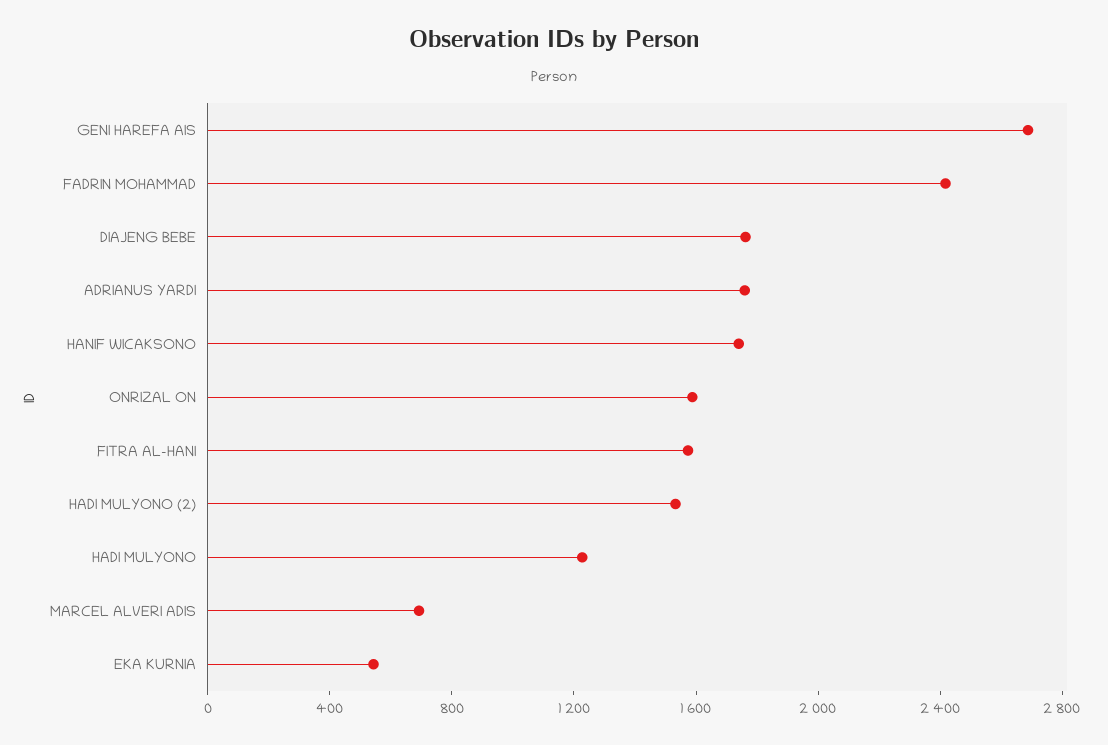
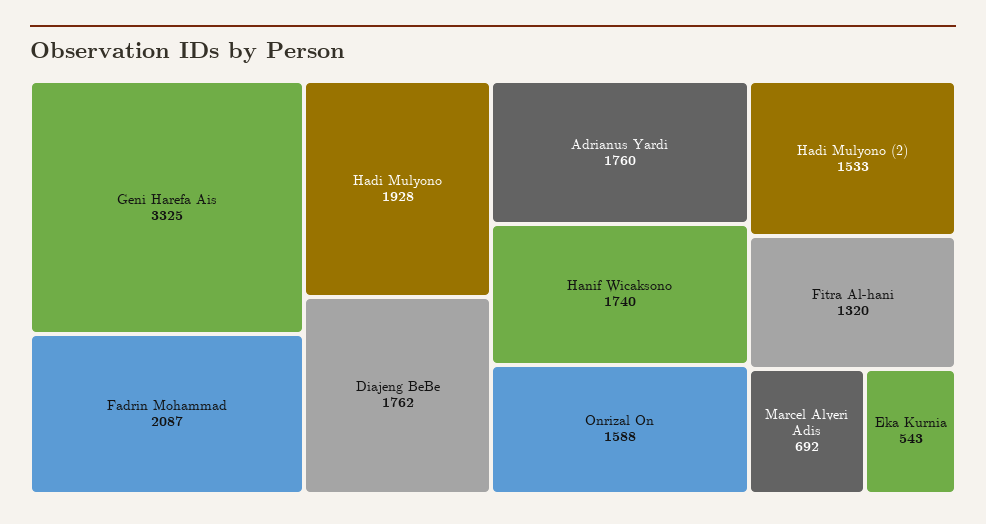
  {
-   "GENI HAREFA AIS": 2700,
+   "GENI HAREFA AIS": 3325,
-   "FADRIN MOHAMMAD": 2400,
+   "FADRIN MOHAMMAD": 2087,
    "DIAJENG BEBE": 1762,
    "ADRIANUS YARDI": 1760,
    "HANIF WICAKSONO": 1740,
    "ONRIZAL ON": 1588,
-   "FITRA AL-HANI": 1600,
+   "FITRA AL-HANI": 1320,
    "HADI MULYONO (2)": 1533,
-   "HADI MULYONO": 1200,
+   "HADI MULYONO": 1928,
    "MARCEL ALVERI ADIS": 692,
    "EKA KURNIA": 543
  }

